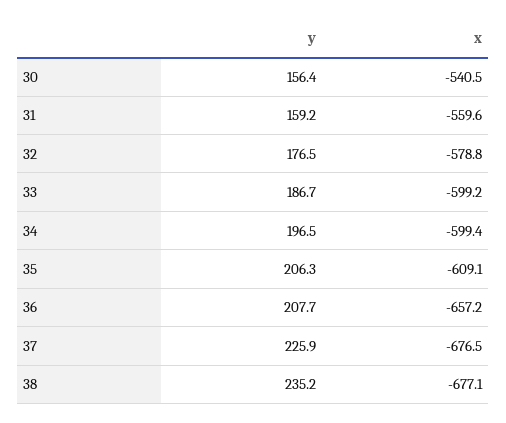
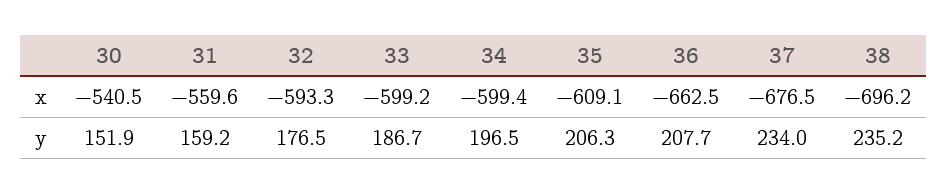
  {
    "y": {
-     "30": 156.4,
+     "30": 151.9,
      "31": 159.2,
      "32": 176.5,
      "33": 186.7,
      "34": 196.5,
      "35": 206.3,
      "36": 207.7,
-     "37": 225.9,
+     "37": 234,
      "38": 235.2
    },
    "x": {
      "30": -540.5,
      "31": -559.6,
-     "32": -578.8,
+     "32": -593.3,
      "33": -599.2,
      "34": -599.4,
      "35": -609.1,
-     "36": -657.2,
+     "36": -662.5,
      "37": -676.5,
-     "38": -677.1
+     "38": -696.2
    }
  }

